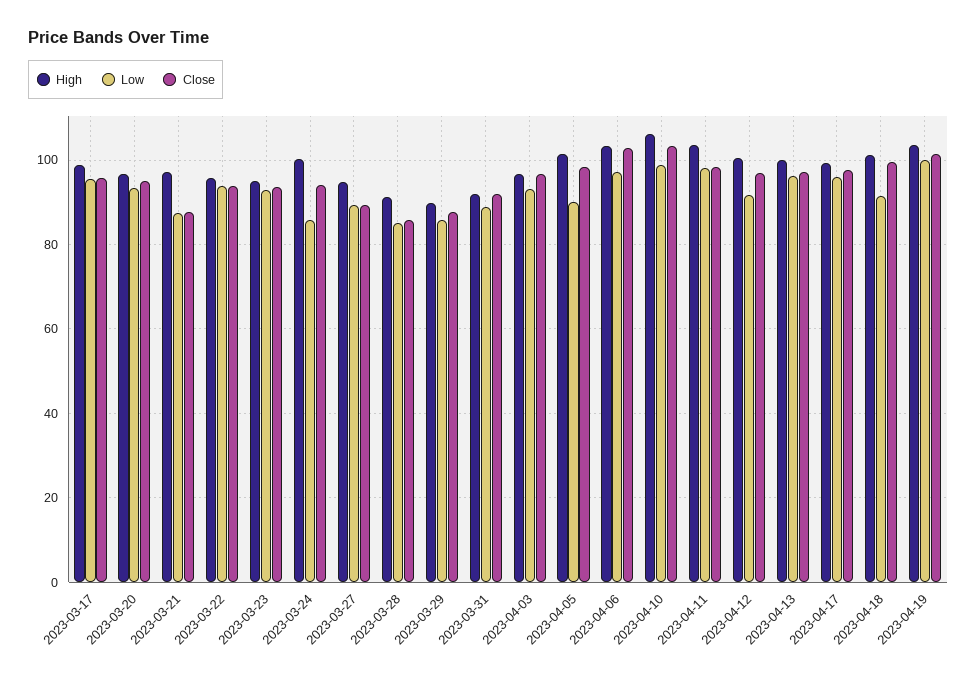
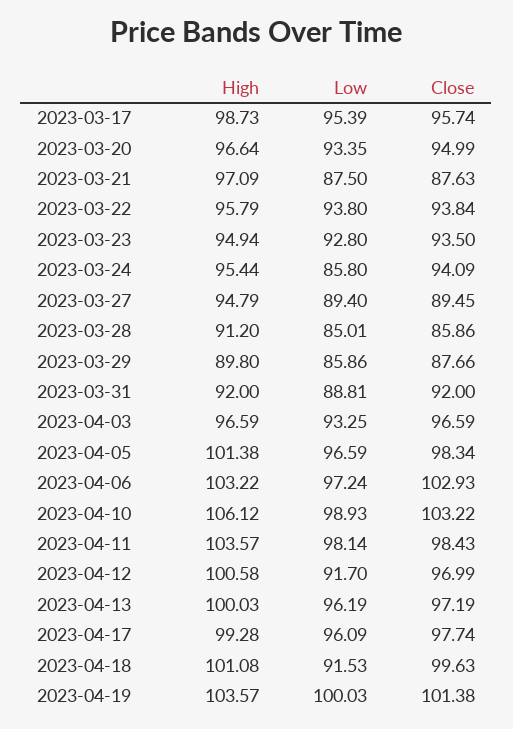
  {
    "High": {
      "2023-03-17": 98.73,
      "2023-03-20": 96.64,
      "2023-03-21": 97.09,
      "2023-03-22": 95.79,
      "2023-03-23": 94.94,
-     "2023-03-24": 100,
+     "2023-03-24": 95.44,
      "2023-03-27": 94.79,
      "2023-03-28": 91.2,
      "2023-03-29": 89.8,
      "2023-03-31": 92,
      "2023-04-03": 96.59,
      "2023-04-05": 101.38,
      "2023-04-06": 103.22,
      "2023-04-10": 106.12,
      "2023-04-11": 103.57,
      "2023-04-12": 100.58,
      "2023-04-13": 100.03,
      "2023-04-17": 99.28,
      "2023-04-18": 101.08,
      "2023-04-19": 103.57
    },
    "Low": {
      "2023-03-17": 95.39,
      "2023-03-20": 93.35,
      "2023-03-21": 87.5,
      "2023-03-22": 93.8,
      "2023-03-23": 92.8,
      "2023-03-24": 85.8,
      "2023-03-27": 89.4,
      "2023-03-28": 85.01,
      "2023-03-29": 85.86,
      "2023-03-31": 88.81,
      "2023-04-03": 93.25,
-     "2023-04-05": 90,
+     "2023-04-05": 96.59,
      "2023-04-06": 97.24,
      "2023-04-10": 98.93,
      "2023-04-11": 98.14,
      "2023-04-12": 91.7,
      "2023-04-13": 96.19,
      "2023-04-17": 96.09,
      "2023-04-18": 91.53,
      "2023-04-19": 100.03
    },
    "Close": {
      "2023-03-17": 95.74,
      "2023-03-20": 94.99,
      "2023-03-21": 87.63,
      "2023-03-22": 93.84,
      "2023-03-23": 93.5,
      "2023-03-24": 94.09,
      "2023-03-27": 89.45,
      "2023-03-28": 85.86,
      "2023-03-29": 87.66,
      "2023-03-31": 92,
      "2023-04-03": 96.59,
      "2023-04-05": 98.34,
      "2023-04-06": 102.93,
      "2023-04-10": 103.22,
      "2023-04-11": 98.43,
      "2023-04-12": 96.99,
      "2023-04-13": 97.19,
      "2023-04-17": 97.74,
      "2023-04-18": 99.63,
      "2023-04-19": 101.38
    }
  }

